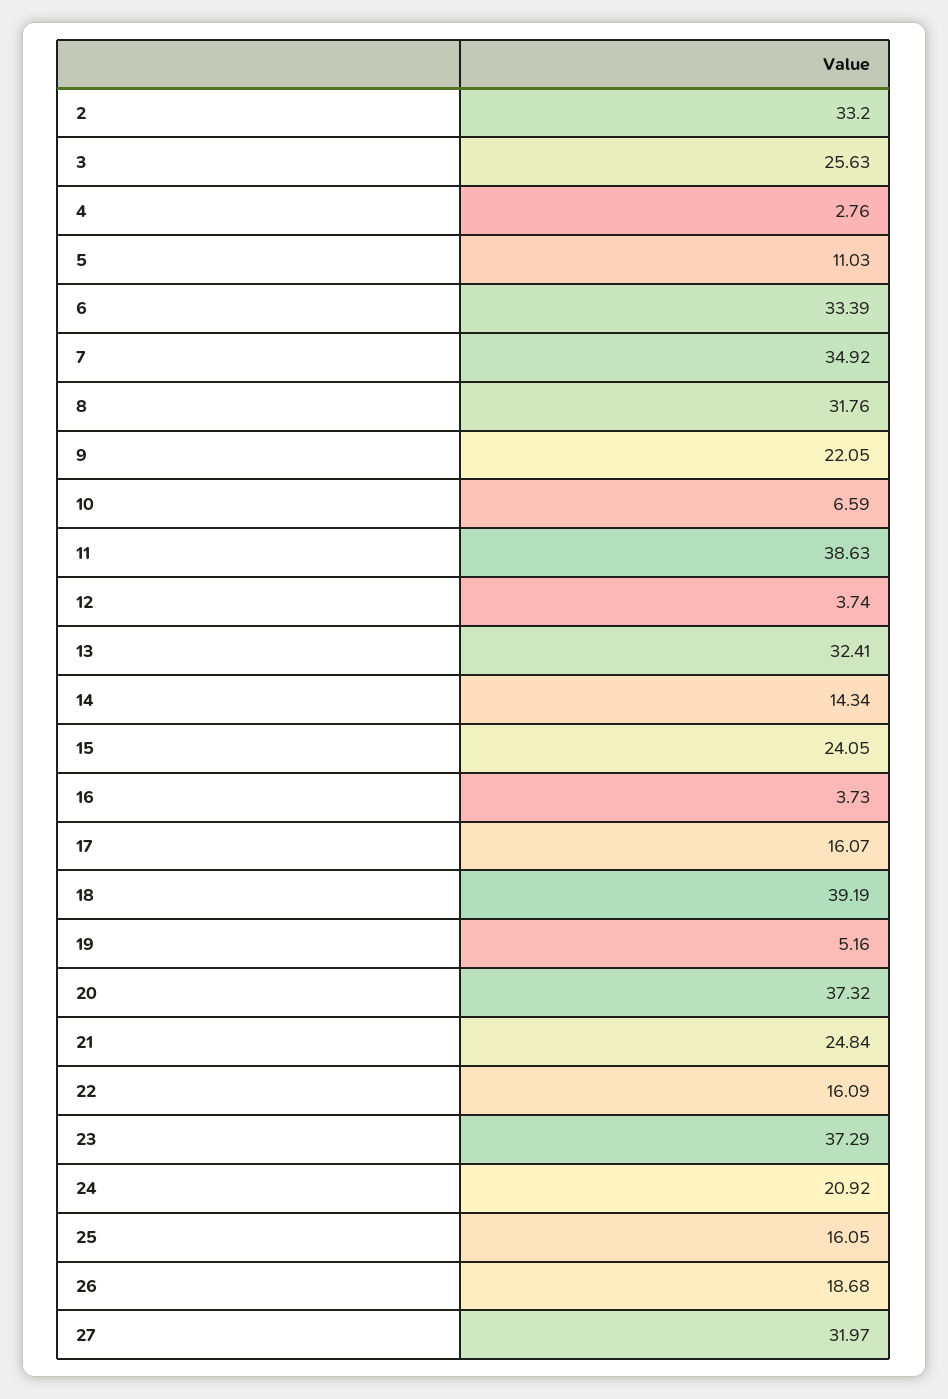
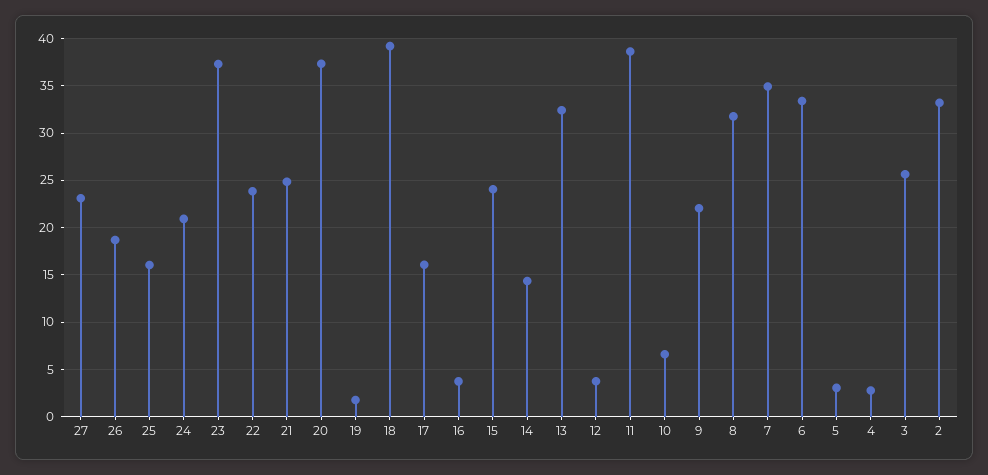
  {
    "2": 33.2,
    "3": 25.63,
    "4": 2.76,
-   "5": 11.03,
+   "5": 3,
    "6": 33.39,
    "7": 34.92,
    "8": 31.76,
    "9": 22.05,
    "10": 6.59,
    "11": 38.63,
    "12": 3.74,
    "13": 32.41,
    "14": 14.34,
    "15": 24.05,
    "16": 3.73,
    "17": 16.07,
    "18": 39.19,
-   "19": 5.16,
+   "19": 2,
    "20": 37.32,
    "21": 24.84,
-   "22": 16.09,
+   "22": 24,
    "23": 37.29,
    "24": 20.92,
    "25": 16.05,
    "26": 18.68,
-   "27": 31.97
+   "27": 23
  }

